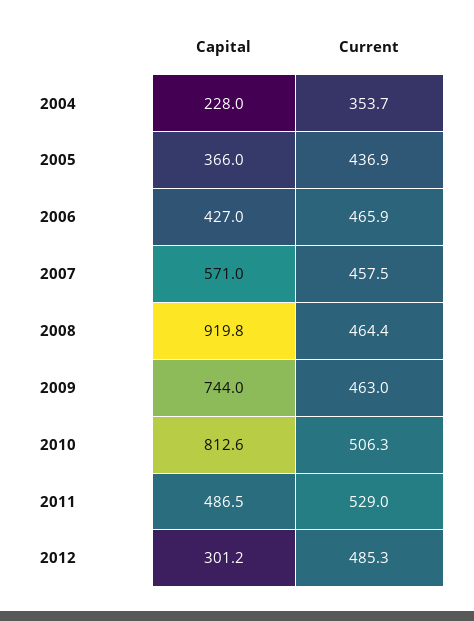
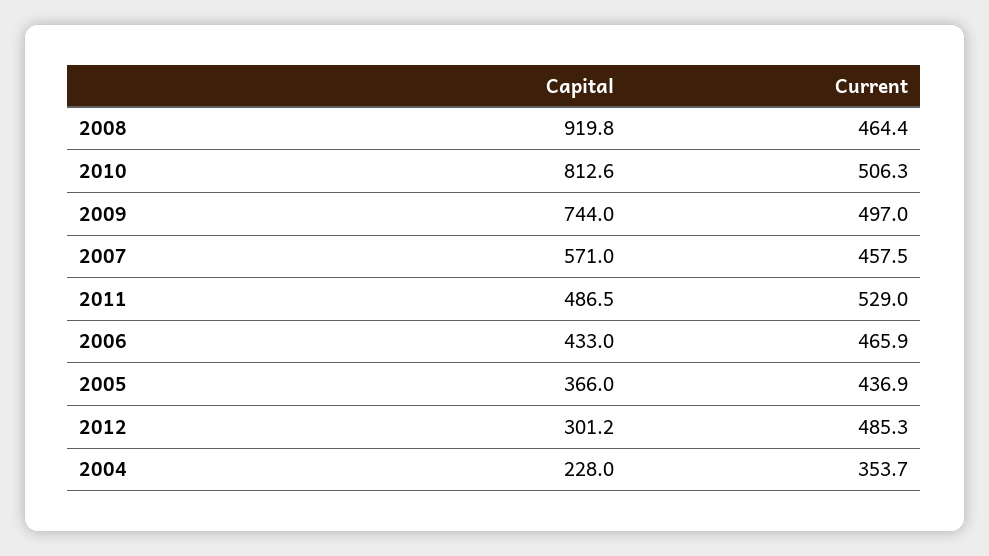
  {
    "Capital": {
      "2004": 228,
      "2005": 366,
-     "2006": 427,
+     "2006": 433,
      "2007": 571,
      "2008": 919.8,
      "2009": 744,
      "2010": 812.6,
      "2011": 486.5,
      "2012": 301.2
    },
    "Current": {
      "2004": 353.7,
      "2005": 436.9,
      "2006": 465.9,
      "2007": 457.5,
      "2008": 464.4,
-     "2009": 463,
+     "2009": 497,
      "2010": 506.3,
      "2011": 529,
      "2012": 485.3
    }
  }

